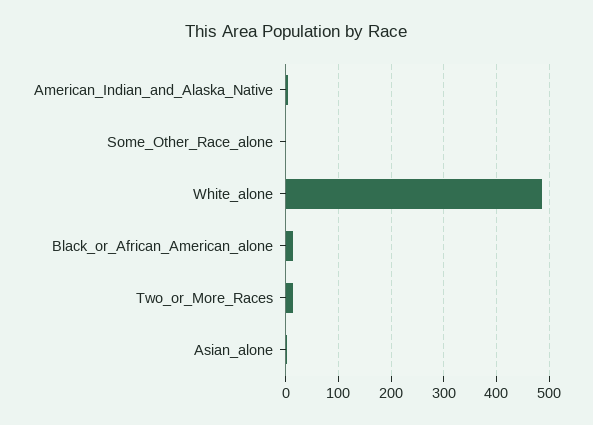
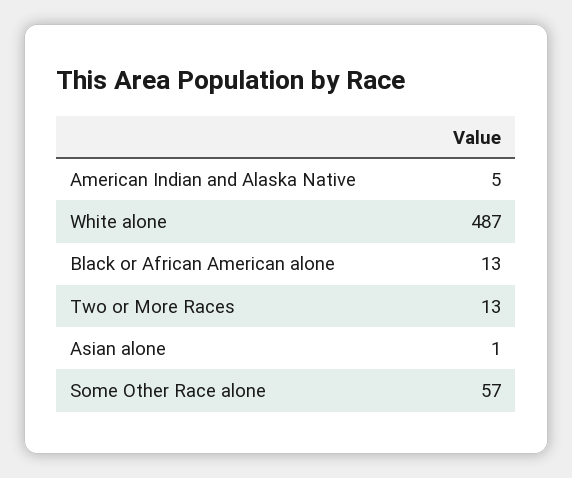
  {
    "American_Indian_and_Alaska_Native": 5,
-   "Some_Other_Race_alone": 0,
+   "Some_Other_Race_alone": 57,
    "White_alone": 487,
    "Black_or_African_American_alone": 13,
    "Two_or_More_Races": 13,
    "Asian_alone": 1
  }

